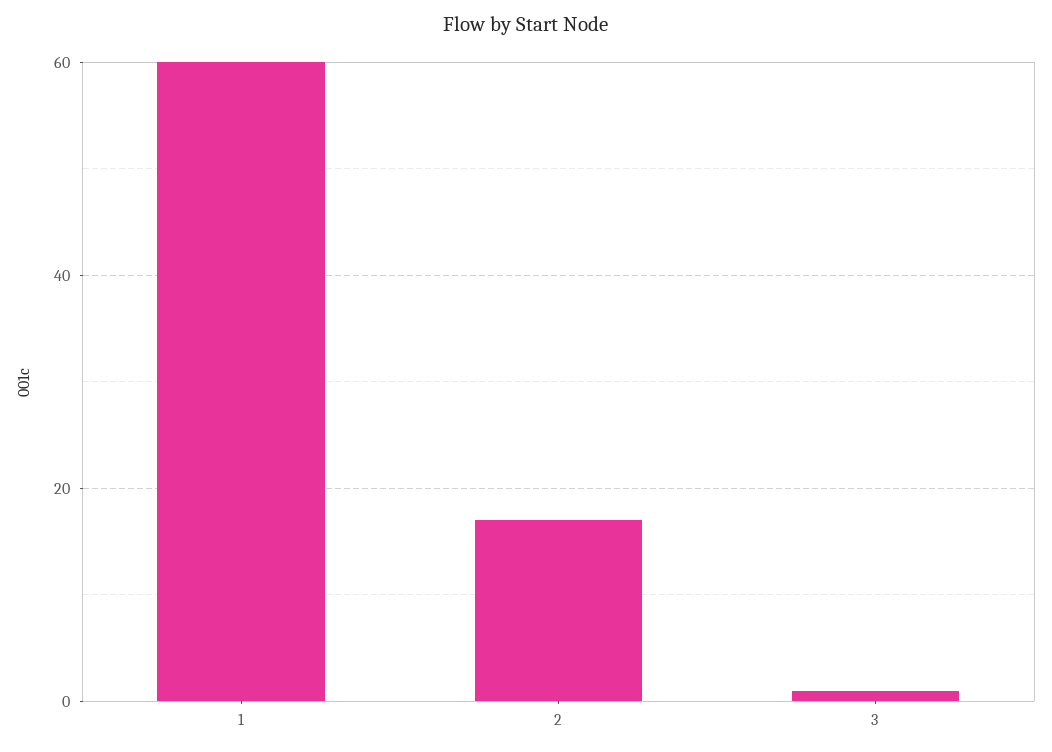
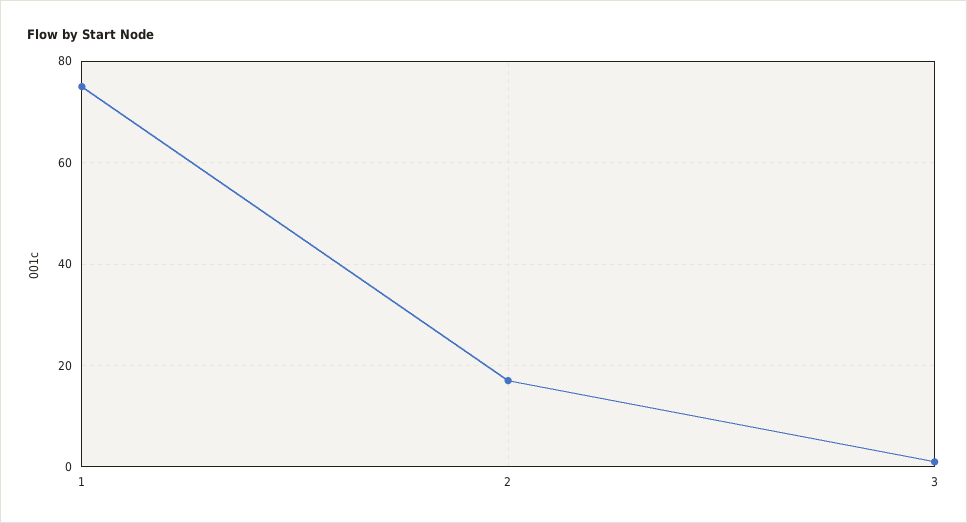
  {
-   "1": 60,
+   "1": 75,
    "2": 15,
    "3": 0
  }

